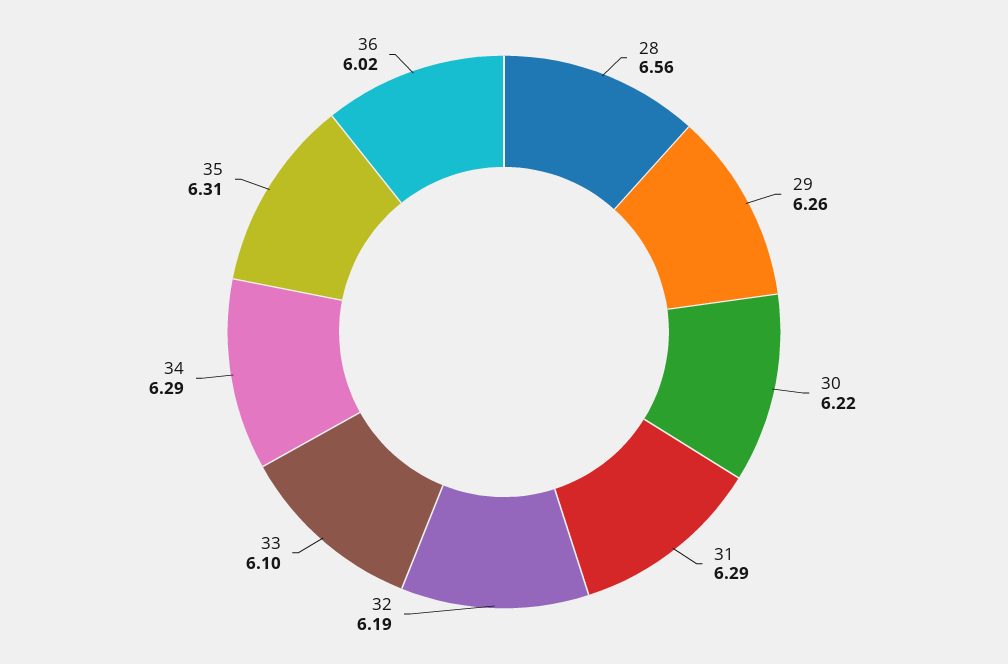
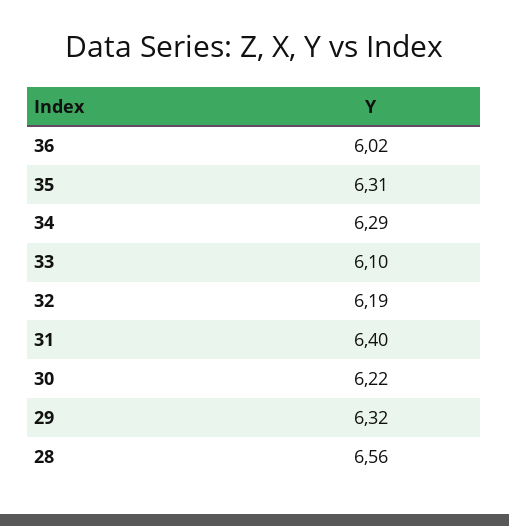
  {
    "28": 6.56,
-   "29": 6.26,
+   "29": 6.32,
    "30": 6.22,
-   "31": 6.29,
+   "31": 6.4,
    "32": 6.19,
    "33": 6.1,
    "34": 6.29,
    "35": 6.31,
    "36": 6.02
  }

